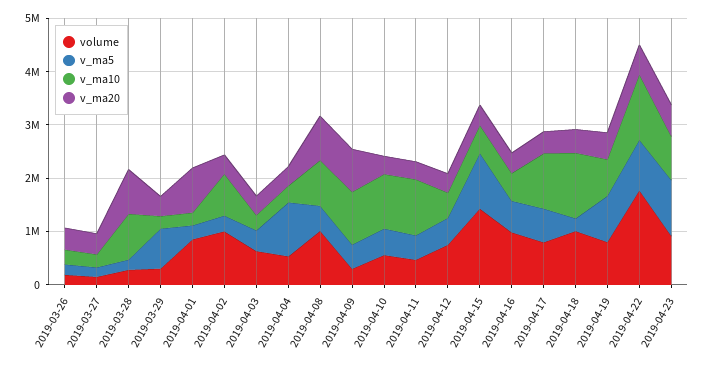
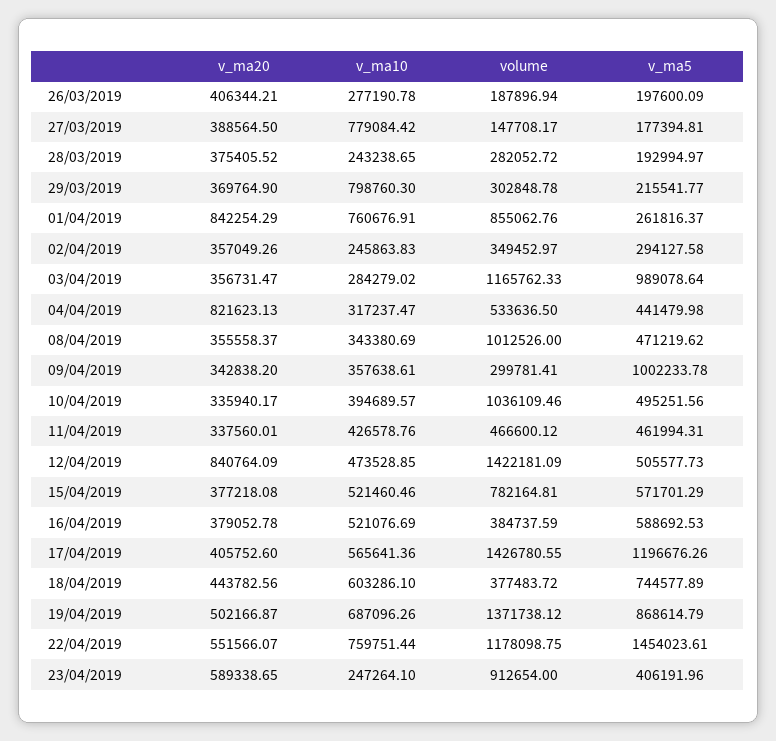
  {
    "volume": {
      "2019-03-26": 187896.94,
      "2019-03-27": 147708.17,
      "2019-03-28": 282052.72,
      "2019-03-29": 302848.78,
      "2019-04-01": 855062.76,
-     "2019-04-02": 1000000,
+     "2019-04-02": 349452.97,
-     "2019-04-03": 600000,
+     "2019-04-03": 1165762.33,
      "2019-04-04": 533636.5,
      "2019-04-08": 1012526,
      "2019-04-09": 299781.41,
-     "2019-04-10": 600000,
+     "2019-04-10": 1036109.46,
      "2019-04-11": 466600.12,
-     "2019-04-12": 800000,
+     "2019-04-12": 1422181.09,
-     "2019-04-15": 1400000,
+     "2019-04-15": 782164.81,
-     "2019-04-16": 1000000,
+     "2019-04-16": 384737.59,
-     "2019-04-17": 800000,
+     "2019-04-17": 1426780.55,
-     "2019-04-18": 1000000,
+     "2019-04-18": 377483.72,
-     "2019-04-19": 800000,
+     "2019-04-19": 1371738.12,
-     "2019-04-22": 1800000,
+     "2019-04-22": 1178098.75,
      "2019-04-23": 912654
    },
    "v_ma5": {
      "2019-03-26": 197600.09,
      "2019-03-27": 177394.81,
      "2019-03-28": 192994.97,
-     "2019-03-29": 800000,
+     "2019-03-29": 215541.77,
      "2019-04-01": 261816.37,
      "2019-04-02": 294127.58,
-     "2019-04-03": 400000,
+     "2019-04-03": 989078.64,
-     "2019-04-04": 1000000,
+     "2019-04-04": 441479.98,
      "2019-04-08": 471219.62,
-     "2019-04-09": 400000,
+     "2019-04-09": 1002233.78,
      "2019-04-10": 495251.56,
      "2019-04-11": 461994.31,
      "2019-04-12": 505577.73,
-     "2019-04-15": 1000000,
+     "2019-04-15": 571701.29,
      "2019-04-16": 588692.53,
-     "2019-04-17": 600000,
+     "2019-04-17": 1196676.26,
-     "2019-04-18": 200000,
+     "2019-04-18": 744577.89,
      "2019-04-19": 868614.79,
-     "2019-04-22": 1000000,
+     "2019-04-22": 1454023.61,
-     "2019-04-23": 1000000
+     "2019-04-23": 406191.96
    },
    "v_ma10": {
      "2019-03-26": 277190.78,
-     "2019-03-27": 200000,
+     "2019-03-27": 779084.42,
-     "2019-03-28": 800000,
+     "2019-03-28": 243238.65,
-     "2019-03-29": 200000,
+     "2019-03-29": 798760.3,
-     "2019-04-01": 200000,
+     "2019-04-01": 760676.91,
-     "2019-04-02": 800000,
+     "2019-04-02": 245863.83,
      "2019-04-03": 284279.02,
      "2019-04-04": 317237.47,
-     "2019-04-08": 800000,
+     "2019-04-08": 343380.69,
-     "2019-04-09": 1000000,
+     "2019-04-09": 357638.61,
-     "2019-04-10": 1000000,
+     "2019-04-10": 394689.57,
-     "2019-04-11": 1000000,
+     "2019-04-11": 426578.76,
      "2019-04-12": 473528.85,
      "2019-04-15": 521460.46,
      "2019-04-16": 521076.69,
-     "2019-04-17": 1000000,
+     "2019-04-17": 565641.36,
-     "2019-04-18": 1200000,
+     "2019-04-18": 603286.1,
      "2019-04-19": 687096.26,
-     "2019-04-22": 1200000,
+     "2019-04-22": 759751.44,
-     "2019-04-23": 800000
+     "2019-04-23": 247264.1
    },
    "v_ma20": {
      "2019-03-26": 406344.21,
      "2019-03-27": 388564.5,
-     "2019-03-28": 800000,
+     "2019-03-28": 375405.52,
      "2019-03-29": 369764.9,
      "2019-04-01": 842254.29,
      "2019-04-02": 357049.26,
      "2019-04-03": 356731.47,
-     "2019-04-04": 400000,
+     "2019-04-04": 821623.13,
-     "2019-04-08": 800000,
+     "2019-04-08": 355558.37,
-     "2019-04-09": 800000,
+     "2019-04-09": 342838.2,
      "2019-04-10": 335940.17,
      "2019-04-11": 337560.01,
-     "2019-04-12": 400000,
+     "2019-04-12": 840764.09,
      "2019-04-15": 377218.08,
      "2019-04-16": 379052.78,
      "2019-04-17": 405752.6,
      "2019-04-18": 443782.56,
      "2019-04-19": 502166.87,
      "2019-04-22": 551566.07,
      "2019-04-23": 589338.65
    }
  }

